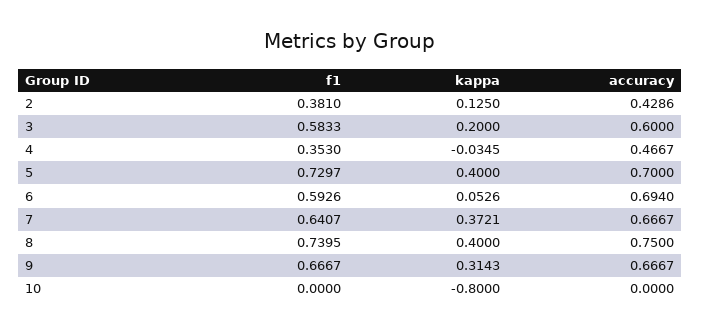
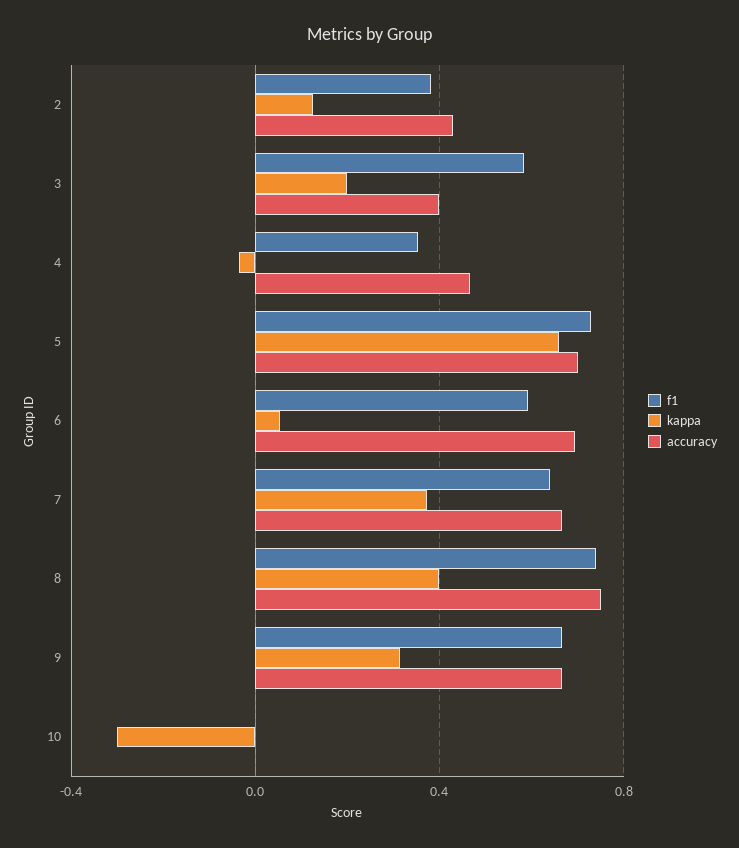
  {
    "f1": {
      "2": 0.381,
      "3": 0.5833,
      "4": 0.353,
      "5": 0.7297,
      "6": 0.5926,
      "7": 0.6407,
      "8": 0.7395,
      "9": 0.6667,
      "10": 0
    },
    "kappa": {
      "2": 0.125,
      "3": 0.2,
      "4": -0.0345,
-     "5": 0.4,
+     "5": 0.65,
      "6": 0.0526,
      "7": 0.3721,
      "8": 0.4,
      "9": 0.3143,
-     "10": -0.8
+     "10": -0.3
    },
    "accuracy": {
      "2": 0.4286,
-     "3": 0.6,
+     "3": 0.4,
      "4": 0.4667,
      "5": 0.7,
      "6": 0.694,
      "7": 0.6667,
      "8": 0.75,
      "9": 0.6667,
      "10": 0
    }
  }

